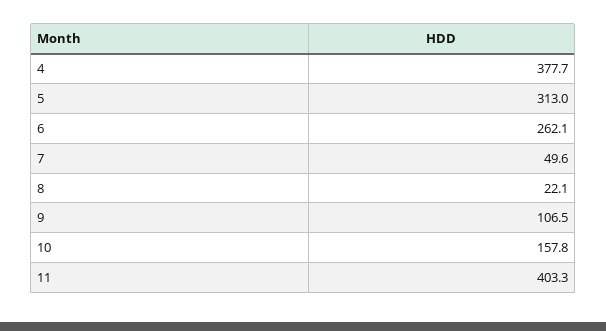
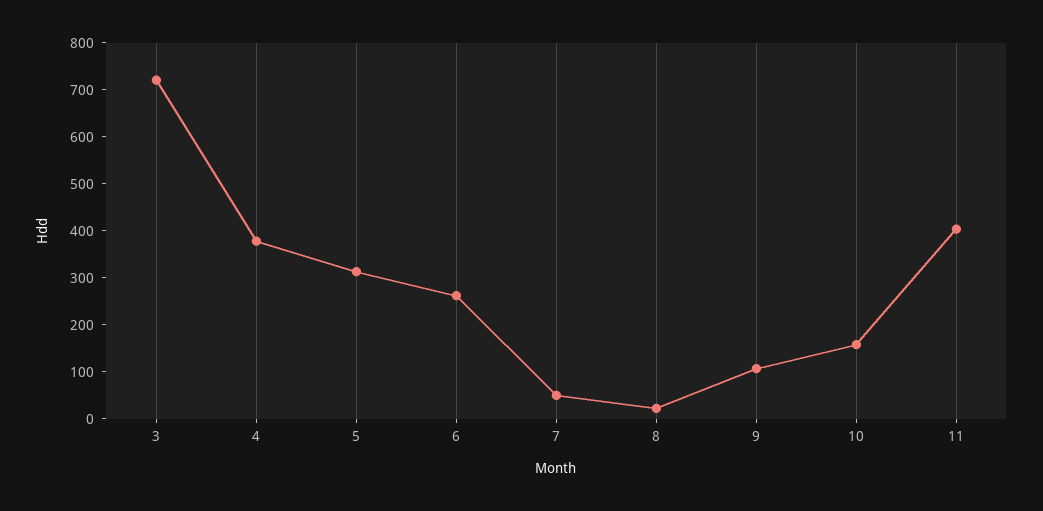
  {
    "4": 377.7,
    "5": 313,
    "6": 262.1,
    "7": 49.6,
    "8": 22.1,
    "9": 106.5,
    "10": 157.8,
-   "11": 403.3
+   "11": 403.3,
+   "3": 720
  }

